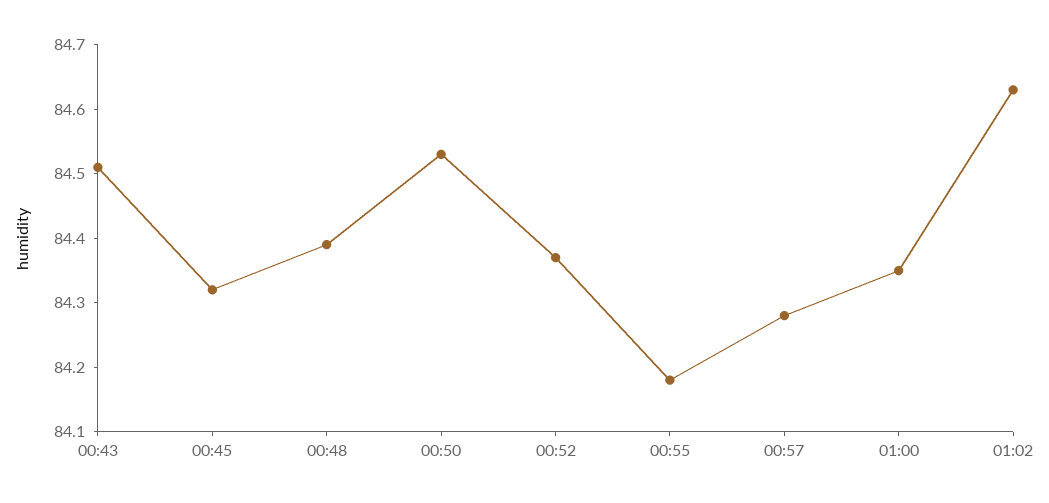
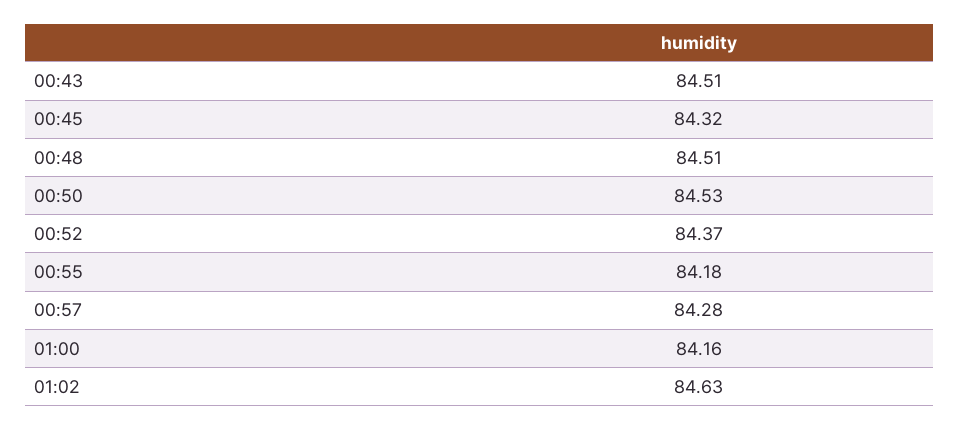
  {
    "00:43": 84.51,
    "00:45": 84.32,
-   "00:48": 84.4,
+   "00:48": 84.51,
    "00:50": 84.53,
    "00:52": 84.37,
    "00:55": 84.18,
    "00:57": 84.28,
-   "01:00": 84.35,
+   "01:00": 84.16,
    "01:02": 84.63
  }

